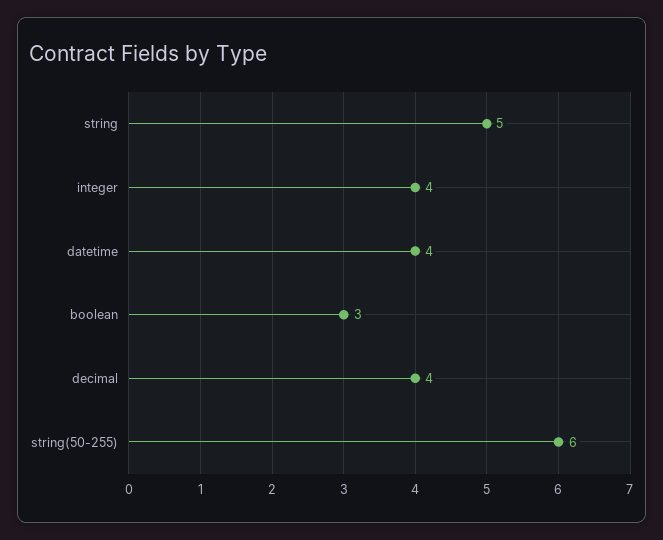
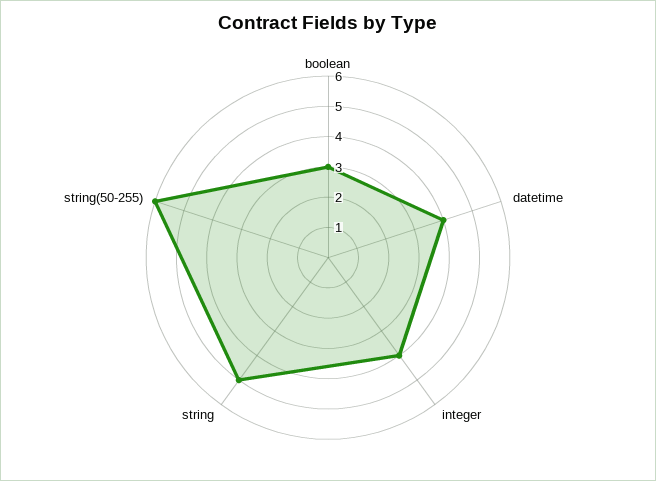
  {
    "string": 5,
    "integer": 4,
    "datetime": 4,
    "boolean": 3,
-   "decimal": 4,
    "string(50-255)": 6
  }

